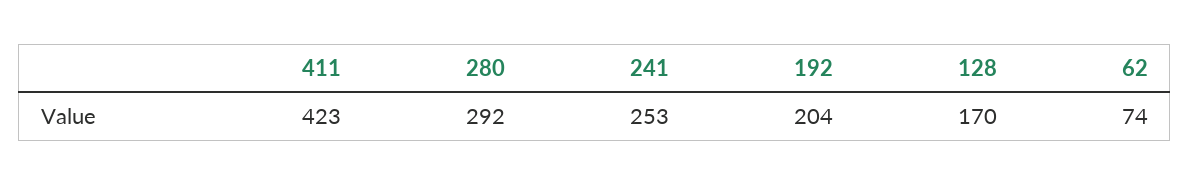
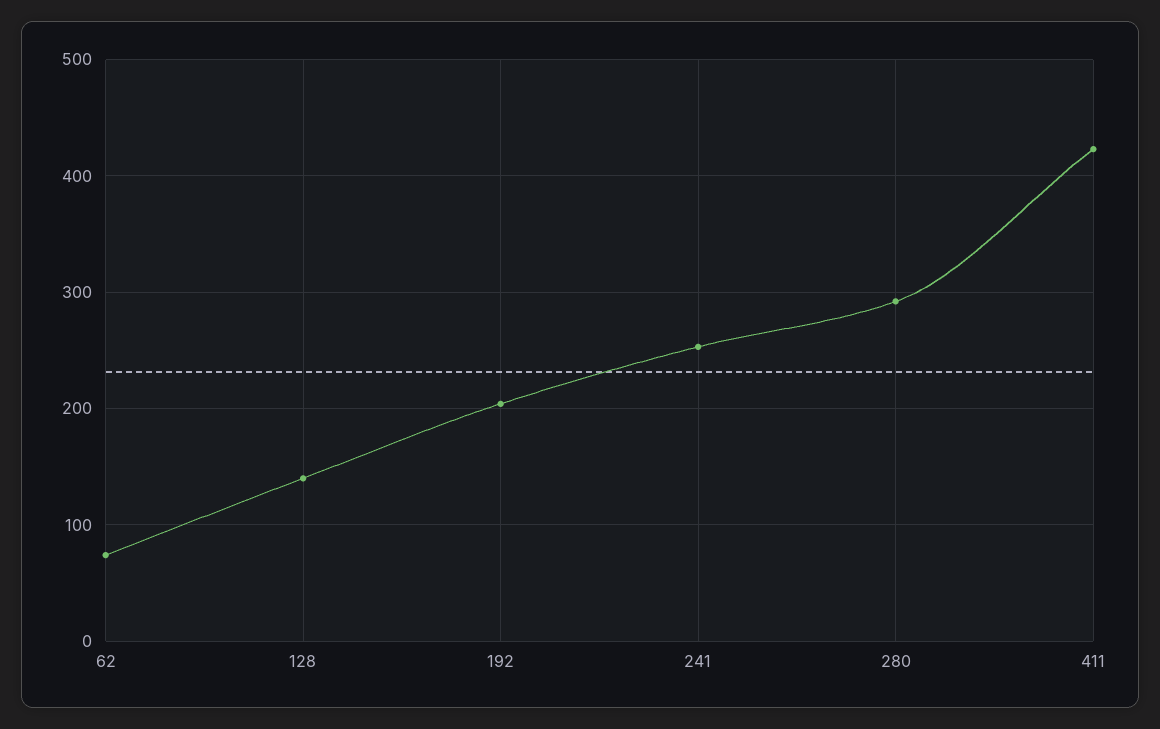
  {
    "411": 423,
    "280": 292,
    "241": 253,
    "192": 204,
-   "128": 170,
+   "128": 140,
    "62": 74
  }

